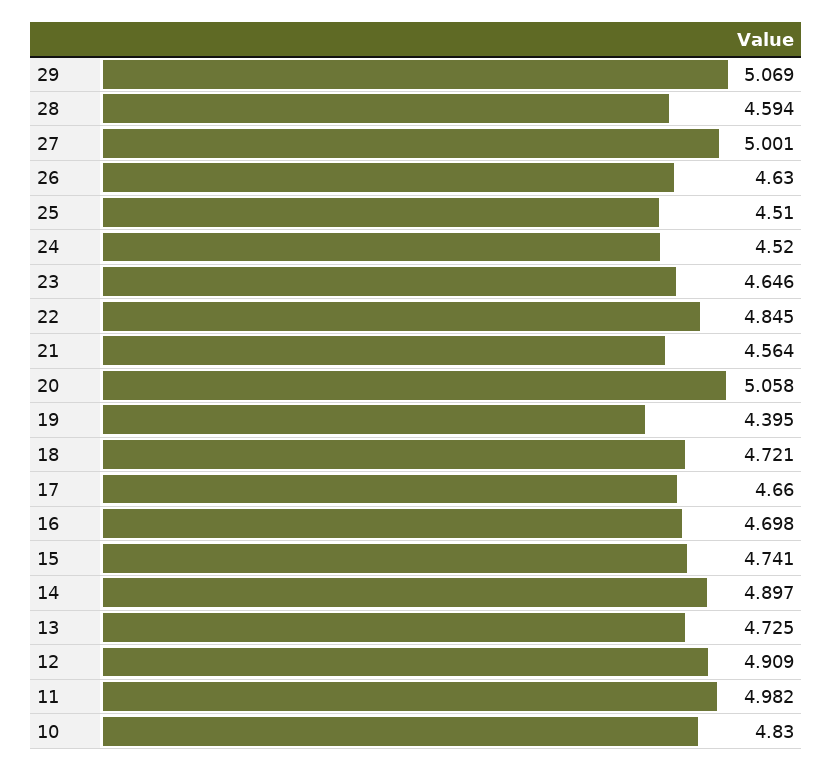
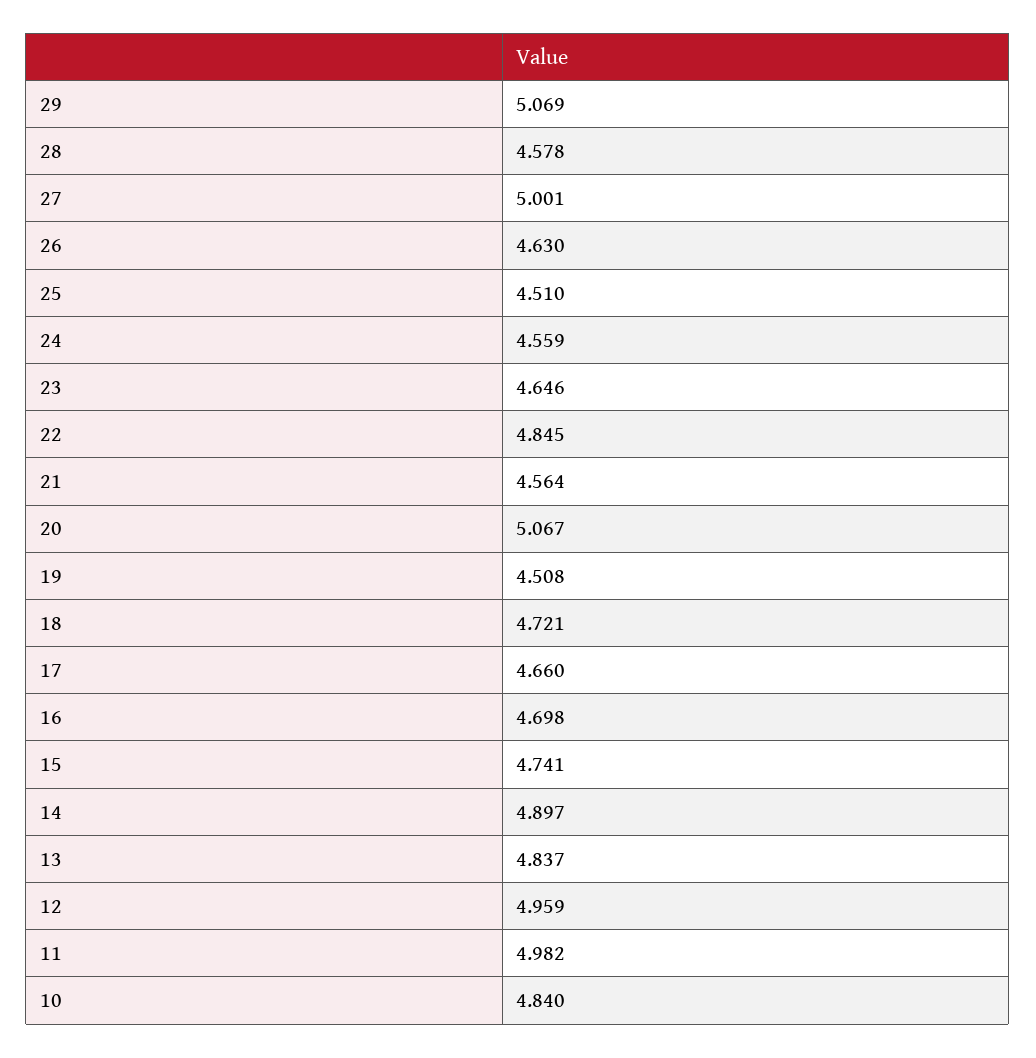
  {
    "29": 5.069,
-   "28": 4.594,
+   "28": 4.578,
    "27": 5.001,
    "26": 4.63,
    "25": 4.51,
-   "24": 4.52,
+   "24": 4.559,
    "23": 4.646,
    "22": 4.845,
    "21": 4.564,
-   "20": 5.058,
+   "20": 5.067,
-   "19": 4.395,
+   "19": 4.508,
    "18": 4.721,
    "17": 4.66,
    "16": 4.698,
    "15": 4.741,
    "14": 4.897,
-   "13": 4.725,
+   "13": 4.837,
-   "12": 4.909,
+   "12": 4.959,
    "11": 4.982,
-   "10": 4.83
+   "10": 4.84
  }

